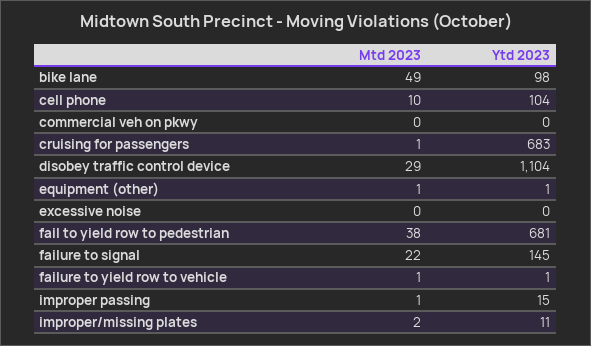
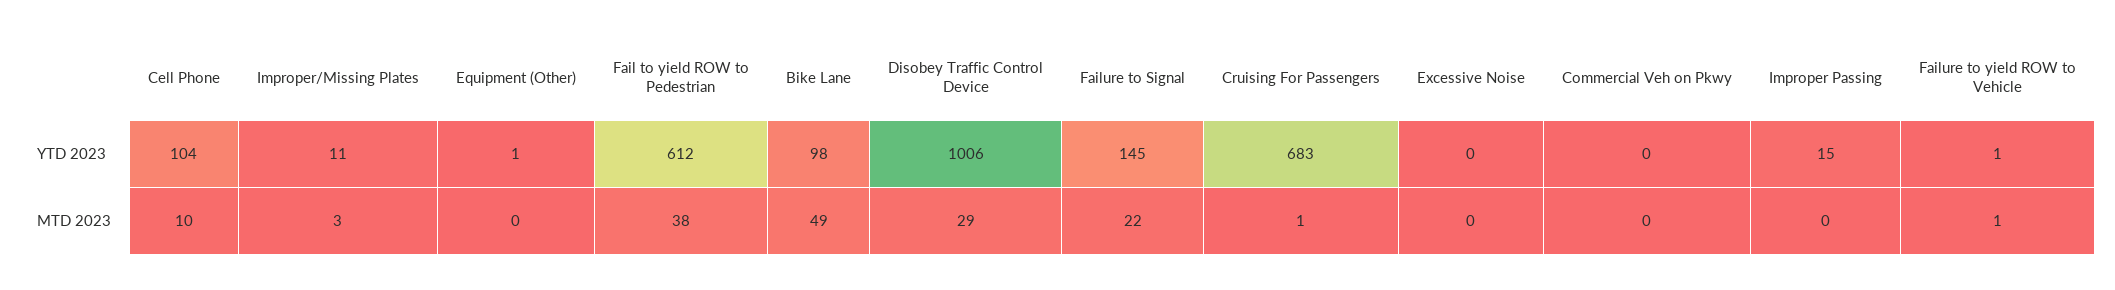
  {
    "Mtd 2023": {
      "bike lane": 49,
      "cell phone": 10,
      "commercial veh on pkwy": 0,
      "cruising for passengers": 1,
      "disobey traffic control device": 29,
-     "equipment (other)": 1,
+     "equipment (other)": 0,
      "excessive noise": 0,
      "fail to yield row to pedestrian": 38,
      "failure to signal": 22,
      "failure to yield row to vehicle": 1,
-     "improper passing": 1,
+     "improper passing": 0,
-     "improper/missing plates": 2
+     "improper/missing plates": 3
    },
    "Ytd 2023": {
      "bike lane": 98,
      "cell phone": 104,
      "commercial veh on pkwy": 0,
      "cruising for passengers": 683,
-     "disobey traffic control device": 1104,
+     "disobey traffic control device": 1006,
      "equipment (other)": 1,
      "excessive noise": 0,
-     "fail to yield row to pedestrian": 681,
+     "fail to yield row to pedestrian": 612,
      "failure to signal": 145,
      "failure to yield row to vehicle": 1,
      "improper passing": 15,
      "improper/missing plates": 11
    }
  }

